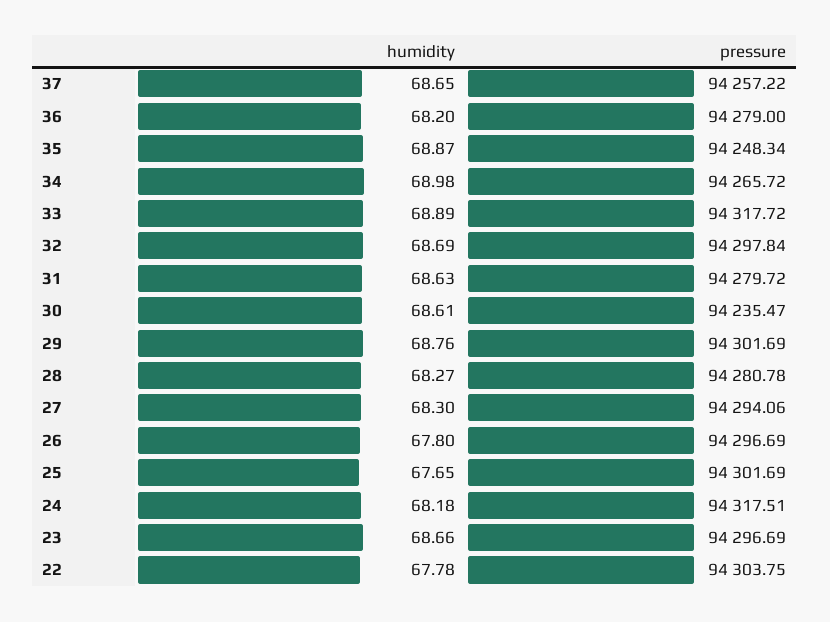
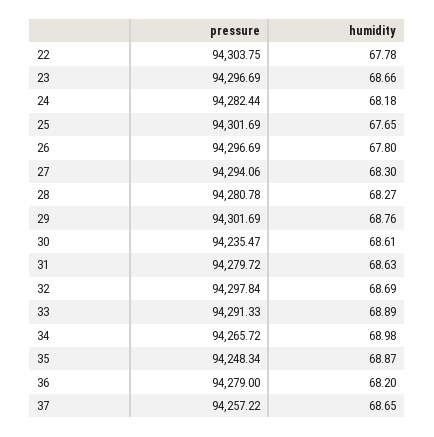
  {
    "humidity": {
      "37": 68.65,
      "36": 68.2,
      "35": 68.87,
      "34": 68.98,
      "33": 68.89,
      "32": 68.69,
      "31": 68.63,
      "30": 68.61,
      "29": 68.76,
      "28": 68.27,
      "27": 68.3,
      "26": 67.8,
      "25": 67.65,
      "24": 68.18,
      "23": 68.66,
      "22": 67.78
    },
    "pressure": {
      "37": 94257.22,
      "36": 94279,
      "35": 94248.34,
      "34": 94265.72,
-     "33": 94317.72,
+     "33": 94291.33,
      "32": 94297.84,
      "31": 94279.72,
      "30": 94235.47,
      "29": 94301.69,
      "28": 94280.78,
      "27": 94294.06,
      "26": 94296.69,
      "25": 94301.69,
-     "24": 94317.51,
+     "24": 94282.44,
      "23": 94296.69,
      "22": 94303.75
    }
  }

